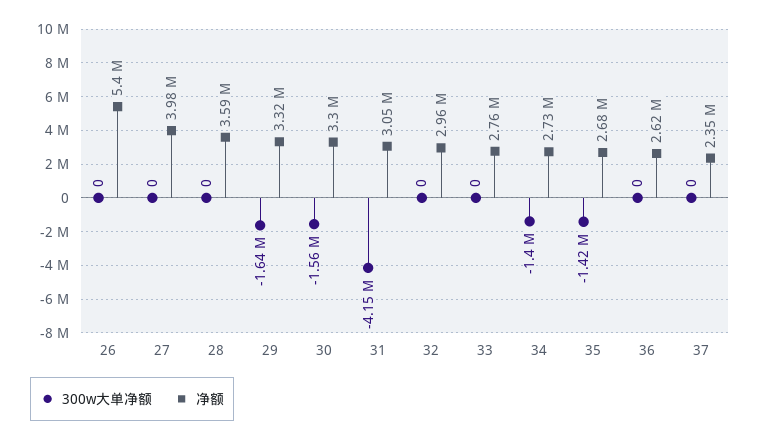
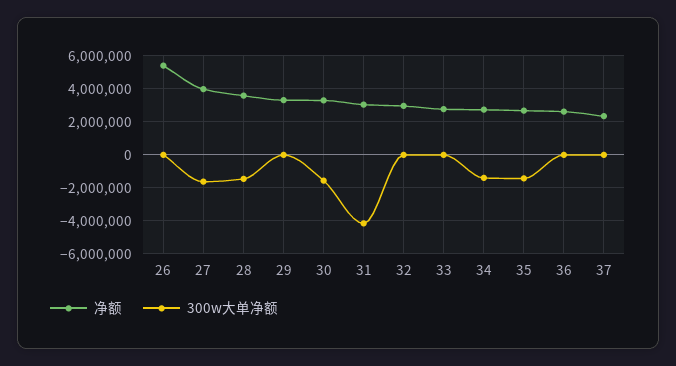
  {
    "300w大单净额": {
      "26": 0,
-     "27": 0,
+     "27": -1500000,
-     "28": 0,
+     "28": -1500000,
-     "29": -1640000,
+     "29": 0,
      "30": -1560000,
      "31": -4150000,
      "32": 0,
      "33": 0,
      "34": -1400000,
      "35": -1420000,
      "36": 0,
      "37": 0
    },
    "净额": {
      "26": 5400000,
      "27": 3980000,
      "28": 3590000,
      "29": 3320000,
      "30": 3300000,
      "31": 3050000,
      "32": 2960000,
      "33": 2760000,
      "34": 2730000,
      "35": 2680000,
      "36": 2620000,
      "37": 2350000
    }
  }

